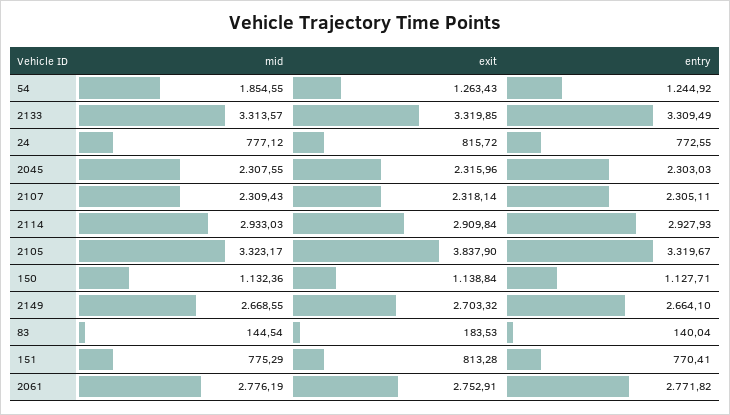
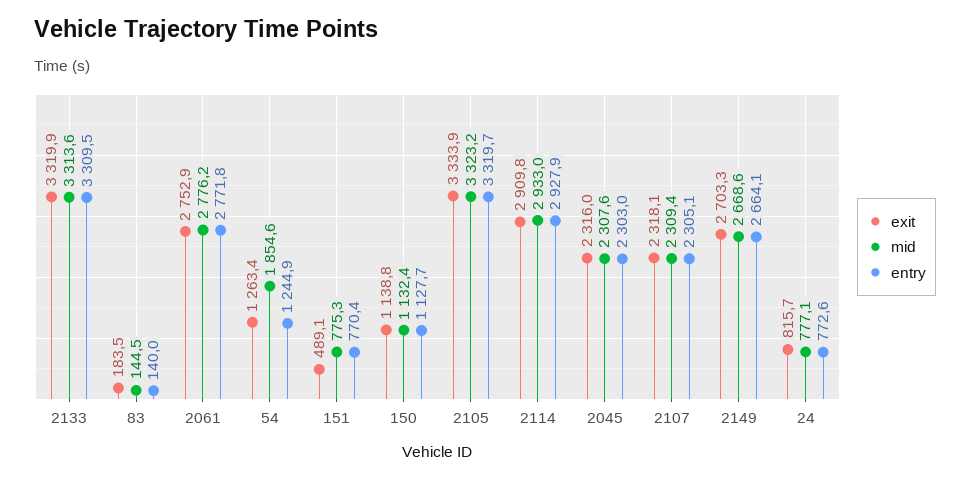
  {
    "mid": {
      "54": 1854.55,
      "2133": 3313.57,
      "24": 777.12,
      "2045": 2307.55,
      "2107": 2309.43,
      "2114": 2933.03,
      "2105": 3323.17,
      "150": 1132.36,
      "2149": 2668.55,
      "83": 144.54,
      "151": 775.29,
      "2061": 2776.19
    },
    "exit": {
      "54": 1263.43,
      "2133": 3319.85,
      "24": 815.72,
      "2045": 2315.96,
      "2107": 2318.14,
      "2114": 2909.84,
-     "2105": 3837.9,
+     "2105": 3333.9,
      "150": 1138.84,
      "2149": 2703.32,
      "83": 183.53,
-     "151": 813.28,
+     "151": 489.1,
      "2061": 2752.91
    },
    "entry": {
      "54": 1244.92,
      "2133": 3309.49,
      "24": 772.55,
      "2045": 2303.03,
      "2107": 2305.11,
      "2114": 2927.93,
      "2105": 3319.67,
      "150": 1127.71,
      "2149": 2664.1,
      "83": 140.04,
      "151": 770.41,
      "2061": 2771.82
    }
  }

